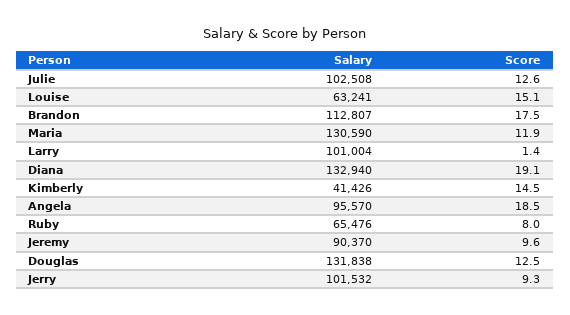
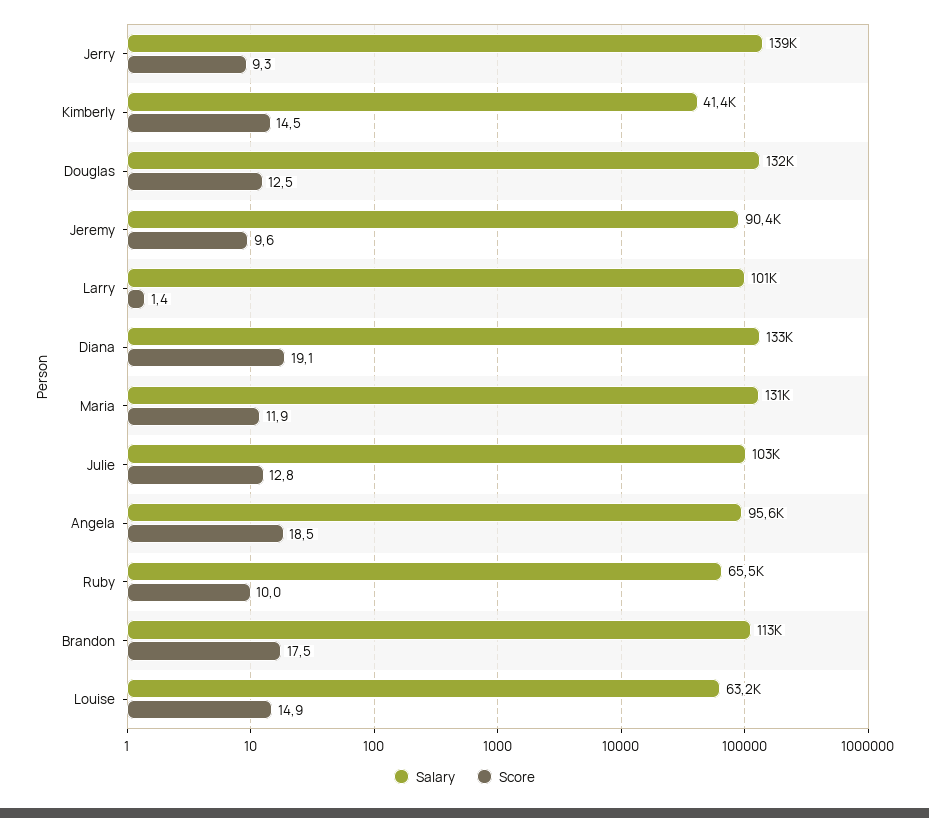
  {
    "Salary": {
      "Julie": 102508,
      "Louise": 63241,
      "Brandon": 112807,
      "Maria": 130590,
      "Larry": 101004,
      "Diana": 132940,
      "Kimberly": 41426,
      "Angela": 95570,
      "Ruby": 65476,
      "Jeremy": 90370,
      "Douglas": 131838,
-     "Jerry": 101532
+     "Jerry": 139000
    },
    "Score": {
-     "Julie": 12.6,
+     "Julie": 12.8,
-     "Louise": 15.1,
+     "Louise": 14.9,
      "Brandon": 17.5,
      "Maria": 11.9,
      "Larry": 1.4,
      "Diana": 19.1,
      "Kimberly": 14.5,
      "Angela": 18.5,
-     "Ruby": 8,
+     "Ruby": 10,
      "Jeremy": 9.6,
      "Douglas": 12.5,
      "Jerry": 9.3
    }
  }

